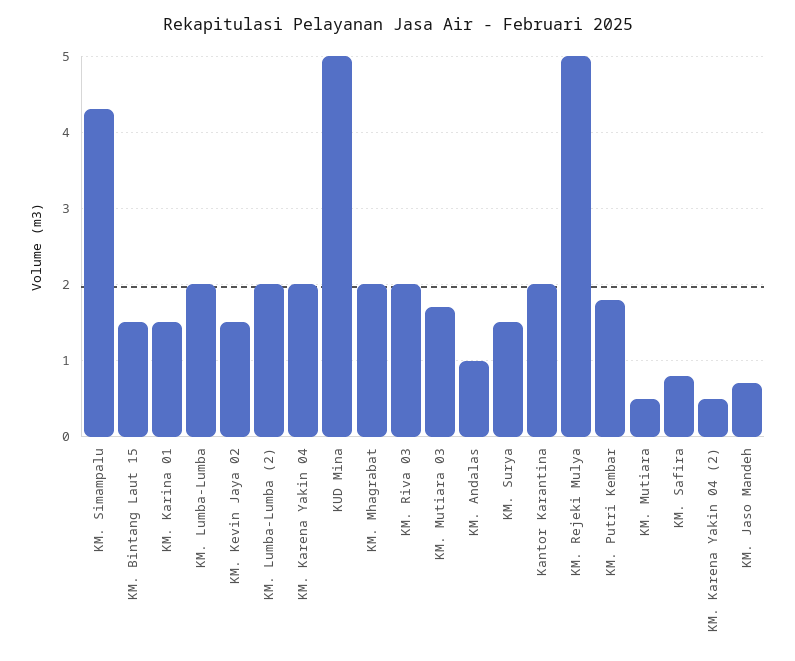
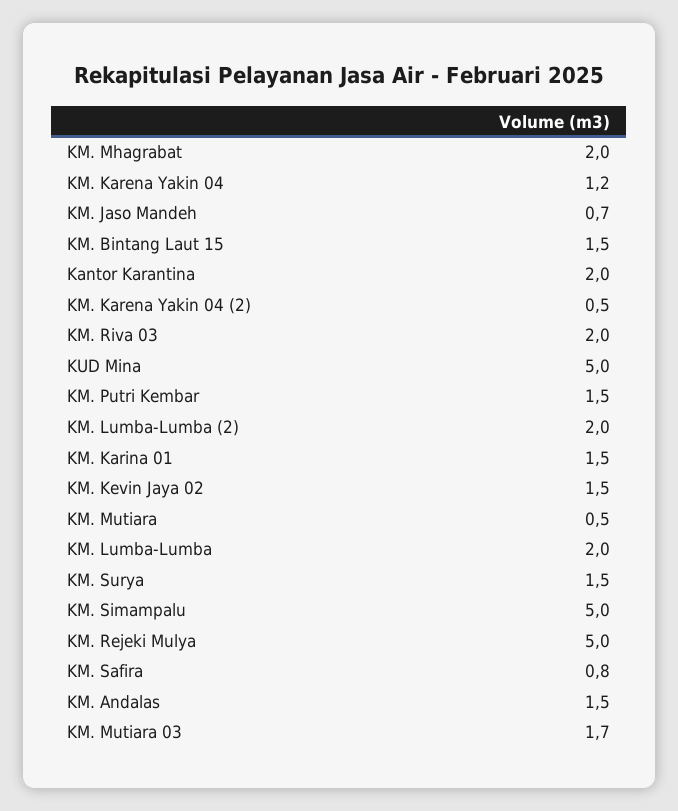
  {
-   "KM. Simampalu": 4.3,
+   "KM. Simampalu": 5,
    "KM. Bintang Laut 15": 1.5,
    "KM. Karina 01": 1.5,
    "KM. Lumba-Lumba": 2,
    "KM. Kevin Jaya 02": 1.5,
    "KM. Lumba-Lumba (2)": 2,
-   "KM. Karena Yakin 04": 2,
+   "KM. Karena Yakin 04": 1.2,
    "KUD Mina": 5,
    "KM. Mhagrabat": 2,
    "KM. Riva 03": 2,
    "KM. Mutiara 03": 1.7,
-   "KM. Andalas": 1,
+   "KM. Andalas": 1.5,
    "KM. Surya": 1.5,
    "Kantor Karantina": 2,
    "KM. Rejeki Mulya": 5,
-   "KM. Putri Kembar": 1.8,
+   "KM. Putri Kembar": 1.5,
    "KM. Mutiara": 0.5,
    "KM. Safira": 0.8,
    "KM. Karena Yakin 04 (2)": 0.5,
    "KM. Jaso Mandeh": 0.7
  }

